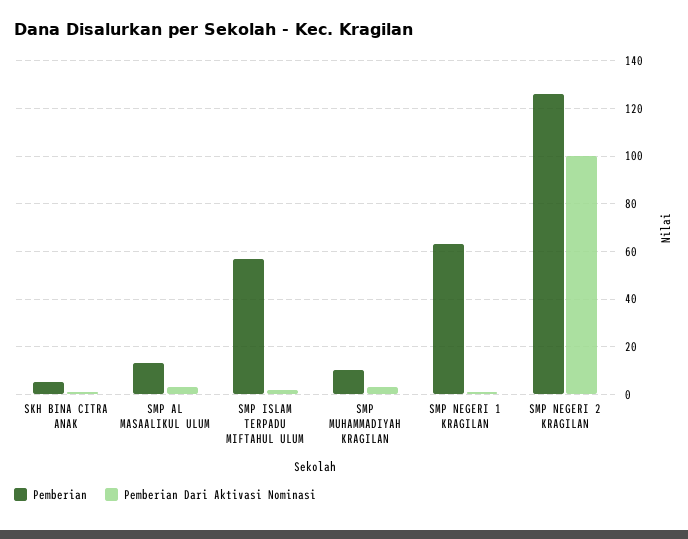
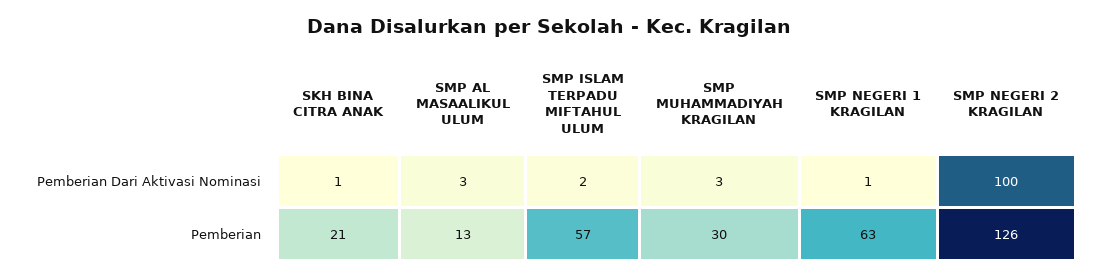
  {
    "Pemberian": {
-     "SKH BINA CITRA ANAK": 5,
+     "SKH BINA CITRA ANAK": 21,
      "SMP AL MASAALIKUL ULUM": 13,
      "SMP ISLAM TERPADU MIFTAHUL ULUM": 57,
-     "SMP MUHAMMADIYAH KRAGILAN": 10,
+     "SMP MUHAMMADIYAH KRAGILAN": 30,
      "SMP NEGERI 1 KRAGILAN": 63,
      "SMP NEGERI 2 KRAGILAN": 126
    },
    "Pemberian Dari Aktivasi Nominasi": {
      "SKH BINA CITRA ANAK": 1,
      "SMP AL MASAALIKUL ULUM": 3,
      "SMP ISLAM TERPADU MIFTAHUL ULUM": 2,
      "SMP MUHAMMADIYAH KRAGILAN": 3,
      "SMP NEGERI 1 KRAGILAN": 1,
      "SMP NEGERI 2 KRAGILAN": 100
    }
  }

